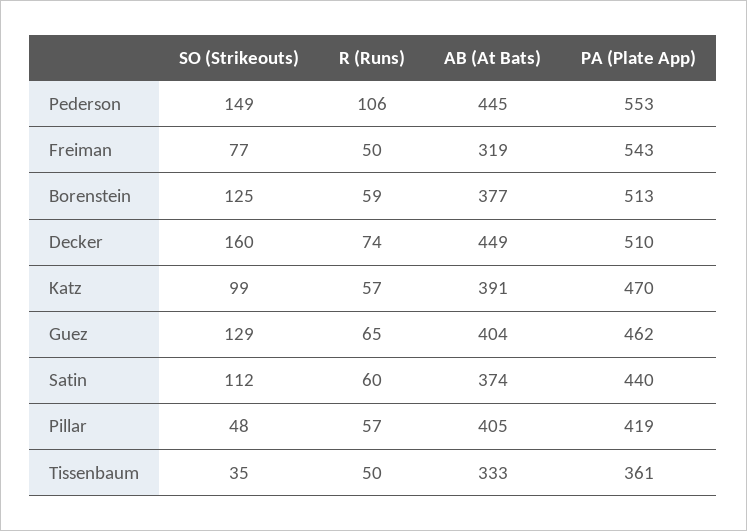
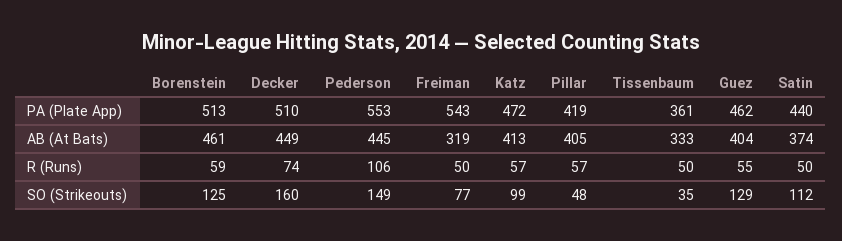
  {
    "SO (Strikeouts)": {
      "Pederson": 149,
      "Freiman": 77,
      "Borenstein": 125,
      "Decker": 160,
      "Katz": 99,
      "Guez": 129,
      "Satin": 112,
      "Pillar": 48,
      "Tissenbaum": 35
    },
    "R (Runs)": {
      "Pederson": 106,
      "Freiman": 50,
      "Borenstein": 59,
      "Decker": 74,
      "Katz": 57,
-     "Guez": 65,
+     "Guez": 55,
-     "Satin": 60,
+     "Satin": 50,
      "Pillar": 57,
      "Tissenbaum": 50
    },
    "AB (At Bats)": {
      "Pederson": 445,
      "Freiman": 319,
-     "Borenstein": 377,
+     "Borenstein": 461,
      "Decker": 449,
-     "Katz": 391,
+     "Katz": 413,
      "Guez": 404,
      "Satin": 374,
      "Pillar": 405,
      "Tissenbaum": 333
    },
    "PA (Plate App)": {
      "Pederson": 553,
      "Freiman": 543,
      "Borenstein": 513,
      "Decker": 510,
-     "Katz": 470,
+     "Katz": 472,
      "Guez": 462,
      "Satin": 440,
      "Pillar": 419,
      "Tissenbaum": 361
    }
  }

